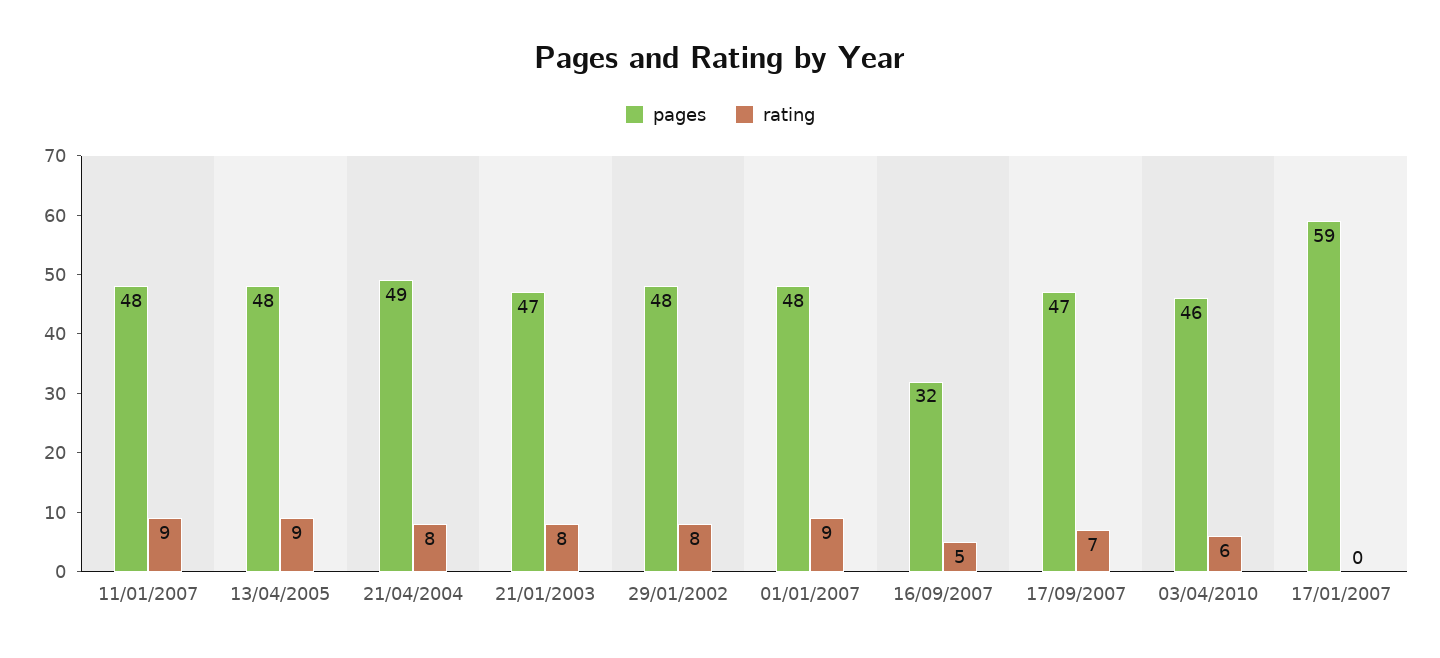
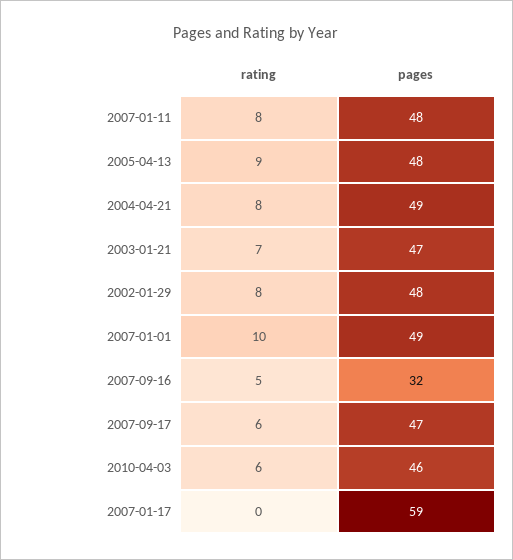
  {
    "pages": {
      "11/01/2007": 48,
      "13/04/2005": 48,
      "21/04/2004": 49,
      "21/01/2003": 47,
      "29/01/2002": 48,
-     "01/01/2007": 48,
+     "01/01/2007": 49,
      "16/09/2007": 32,
      "17/09/2007": 47,
      "03/04/2010": 46,
      "17/01/2007": 59
    },
    "rating": {
-     "11/01/2007": 9,
+     "11/01/2007": 8,
      "13/04/2005": 9,
      "21/04/2004": 8,
-     "21/01/2003": 8,
+     "21/01/2003": 7,
      "29/01/2002": 8,
-     "01/01/2007": 9,
+     "01/01/2007": 10,
      "16/09/2007": 5,
-     "17/09/2007": 7,
+     "17/09/2007": 6,
      "03/04/2010": 6,
      "17/01/2007": 0
    }
  }

